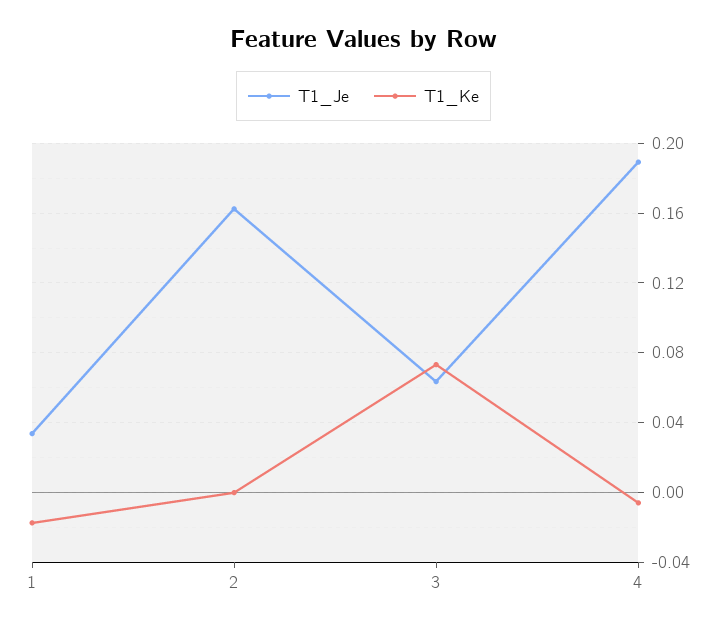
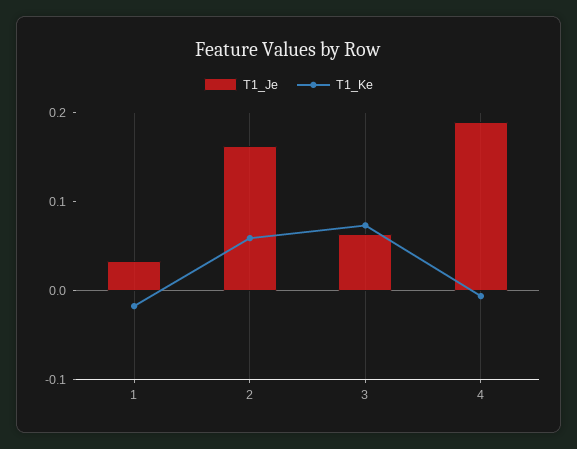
  {
    "T1_Je": {
      "1": 0.035,
      "2": 0.16,
      "3": 0.065,
      "4": 0.19
    },
    "T1_Ke": {
      "1": -0.015,
-     "2": 0,
+     "2": 0.06,
      "3": 0.075,
      "4": -0.005
    }
  }

